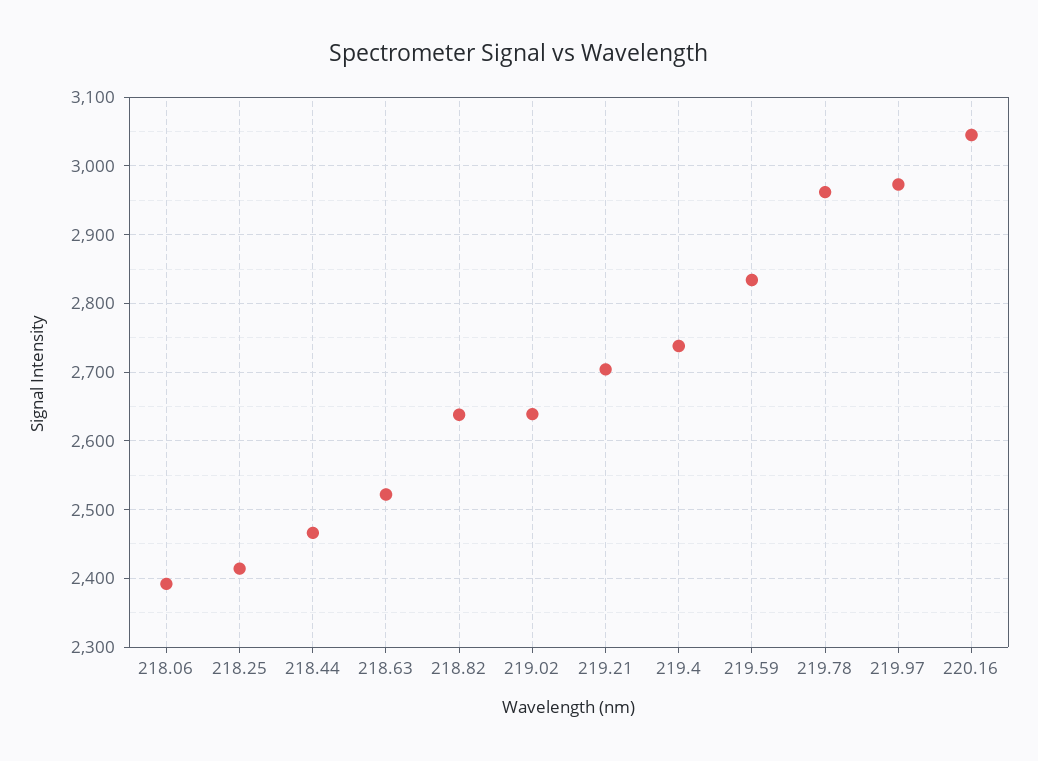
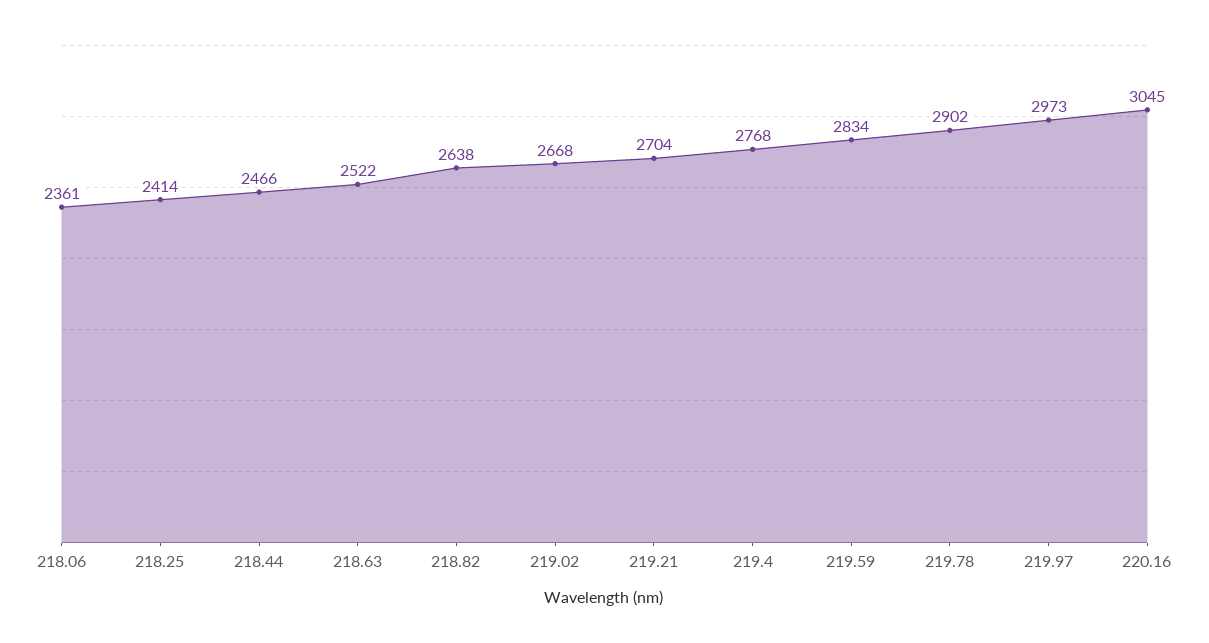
  {
-   "218.06": 2390,
+   "218.06": 2361,
    "218.25": 2414,
    "218.44": 2466,
    "218.63": 2522,
    "218.82": 2638,
-   "219.02": 2640,
+   "219.02": 2668,
    "219.21": 2704,
-   "219.4": 2740,
+   "219.4": 2768,
    "219.59": 2834,
-   "219.78": 2960,
+   "219.78": 2902,
    "219.97": 2973,
    "220.16": 3045
  }

